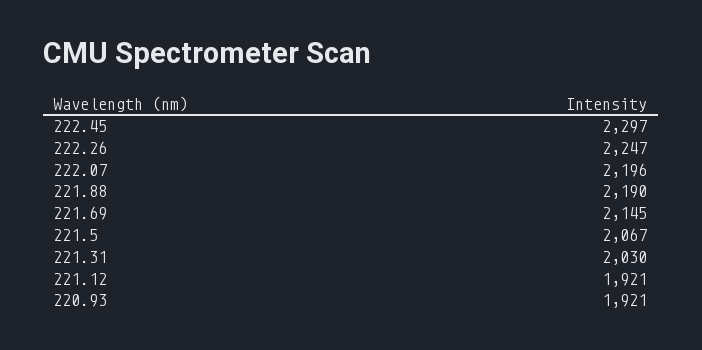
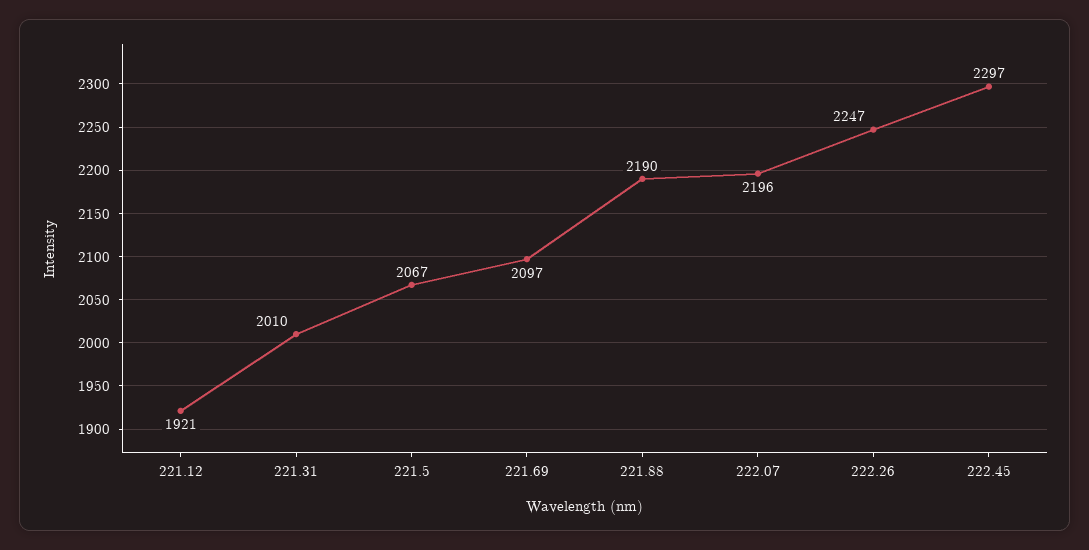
  {
    "222.45": 2297,
    "222.26": 2247,
    "222.07": 2196,
    "221.88": 2190,
-   "221.69": 2145,
+   "221.69": 2097,
    "221.5": 2067,
-   "221.31": 2030,
+   "221.31": 2010,
-   "221.12": 1921,
+   "221.12": 1921
-   "220.93": 1921
  }

